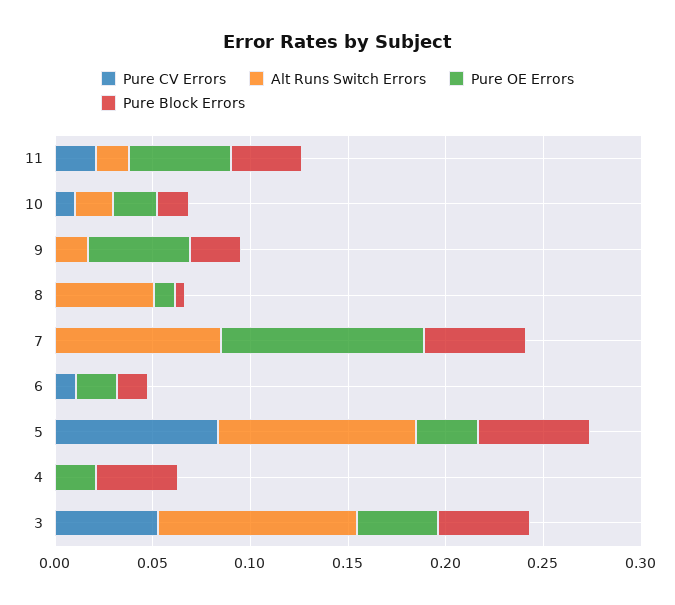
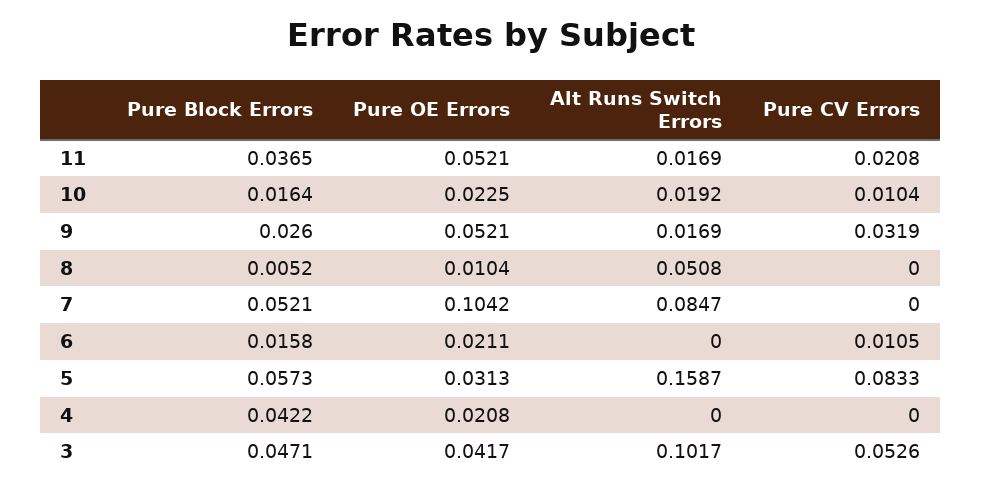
  {
    "Pure CV Errors": {
      "11": 0.0208,
      "10": 0.0104,
-     "9": 0,
+     "9": 0.0319,
      "8": 0,
      "7": 0,
      "6": 0.0105,
      "5": 0.0833,
      "4": 0,
      "3": 0.0526
    },
    "Alt Runs Switch Errors": {
      "11": 0.0169,
      "10": 0.0192,
      "9": 0.0169,
      "8": 0.0508,
      "7": 0.0847,
      "6": 0,
-     "5": 0.1,
+     "5": 0.1587,
      "4": 0,
      "3": 0.1017
    },
    "Pure OE Errors": {
      "11": 0.0521,
      "10": 0.0225,
      "9": 0.0521,
      "8": 0.0104,
      "7": 0.1042,
      "6": 0.0211,
      "5": 0.0313,
      "4": 0.0208,
      "3": 0.0417
    },
    "Pure Block Errors": {
      "11": 0.0365,
      "10": 0.0164,
      "9": 0.026,
      "8": 0.0052,
      "7": 0.0521,
      "6": 0.0158,
      "5": 0.0573,
      "4": 0.0422,
      "3": 0.0471
    }
  }

